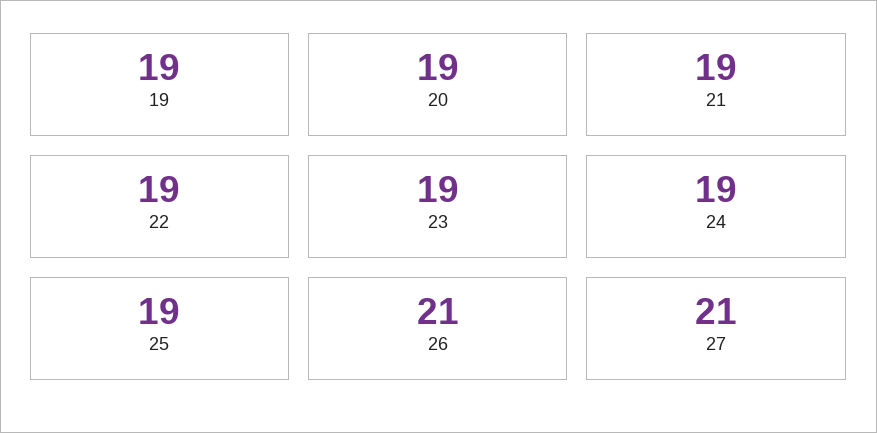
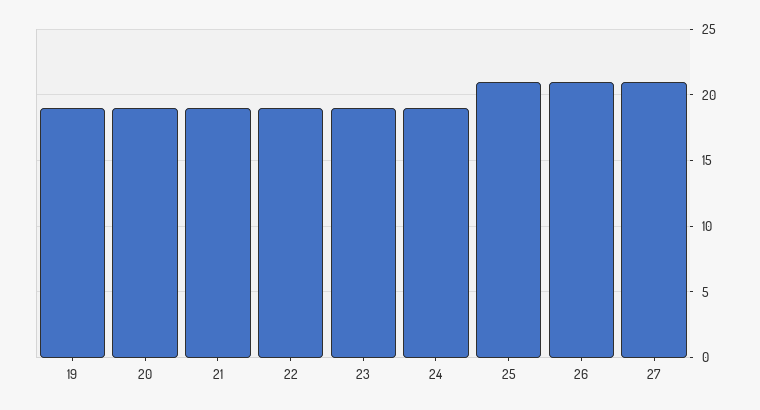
  {
    "19": 19,
    "20": 19,
    "21": 19,
    "22": 19,
    "23": 19,
    "24": 19,
-   "25": 19,
+   "25": 21,
    "26": 21,
    "27": 21
  }

